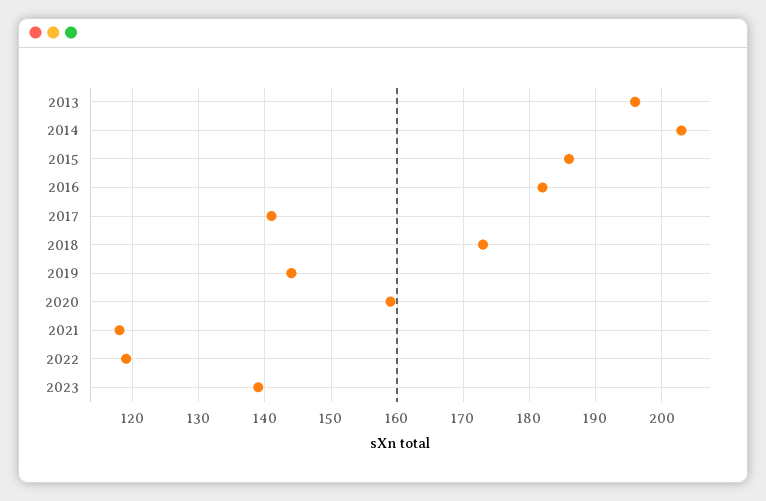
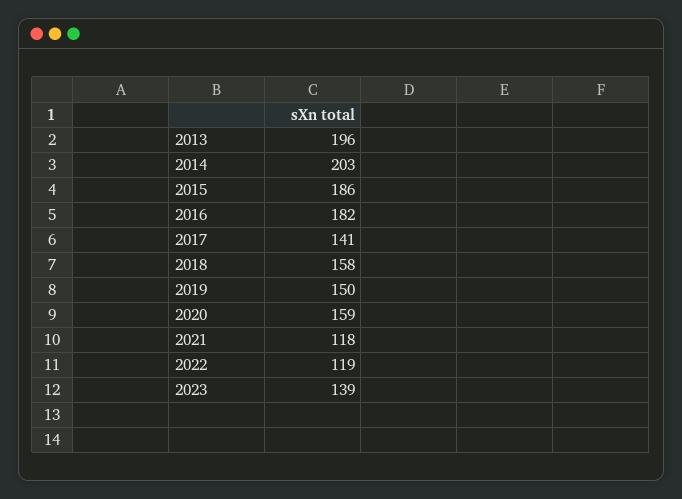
  {
    "2013": 196,
    "2014": 203,
    "2015": 186,
    "2016": 182,
    "2017": 141,
-   "2018": 173,
+   "2018": 158,
-   "2019": 144,
+   "2019": 150,
    "2020": 159,
    "2021": 118,
    "2022": 119,
    "2023": 139
  }

